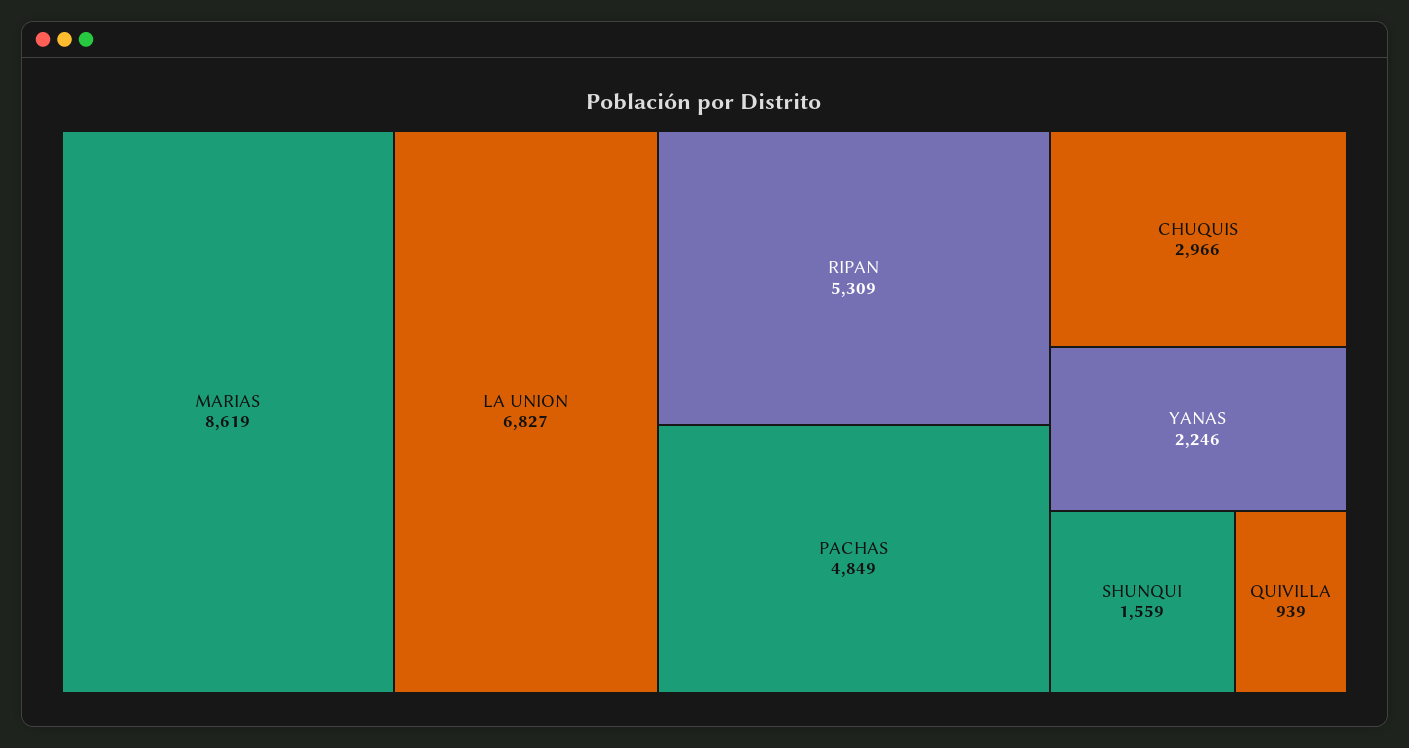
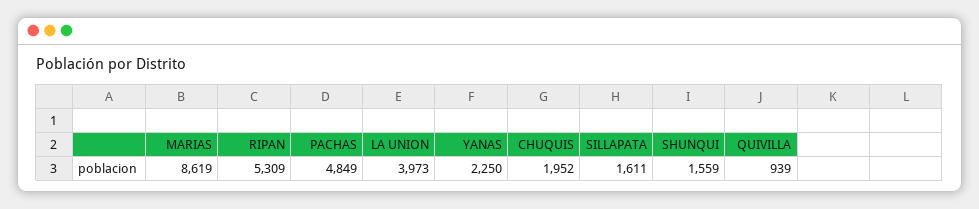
  {
    "MARIAS": 8619,
-   "LA UNION": 6827,
+   "LA UNION": 3973,
    "RIPAN": 5309,
    "PACHAS": 4849,
-   "CHUQUIS": 2966,
+   "CHUQUIS": 1952,
-   "YANAS": 2246,
+   "YANAS": 2250,
    "SHUNQUI": 1559,
-   "QUIVILLA": 939
+   "QUIVILLA": 939,
+   "SILLAPATA": 1611
  }

